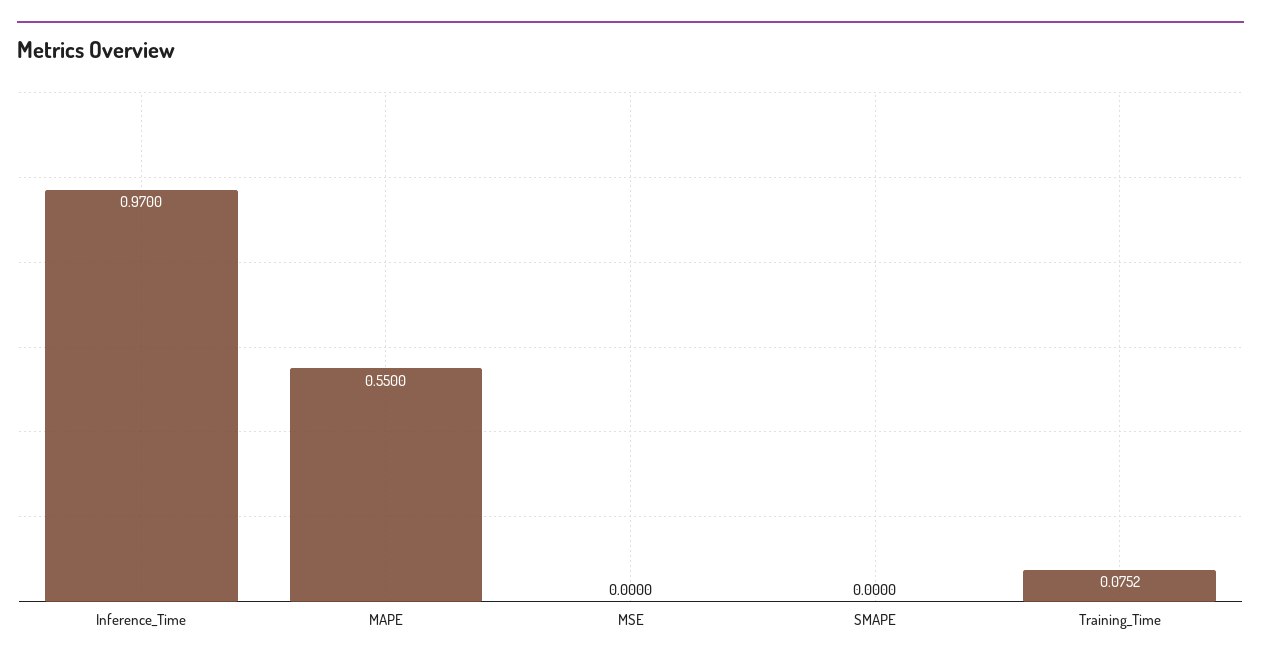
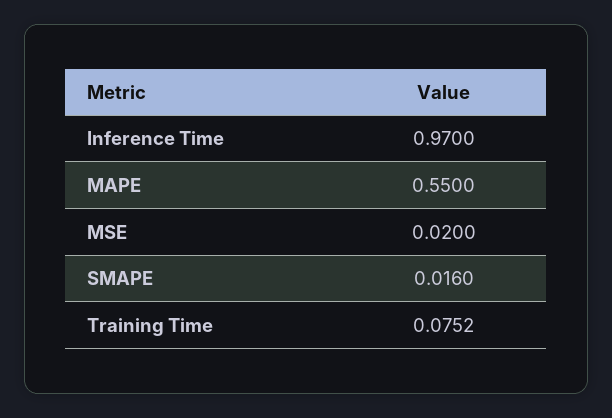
  {
    "Inference_Time": 0.97,
    "MAPE": 0.55,
-   "MSE": 0,
+   "MSE": 0.02,
-   "SMAPE": 0,
+   "SMAPE": 0.016,
    "Training_Time": 0.0752
  }

